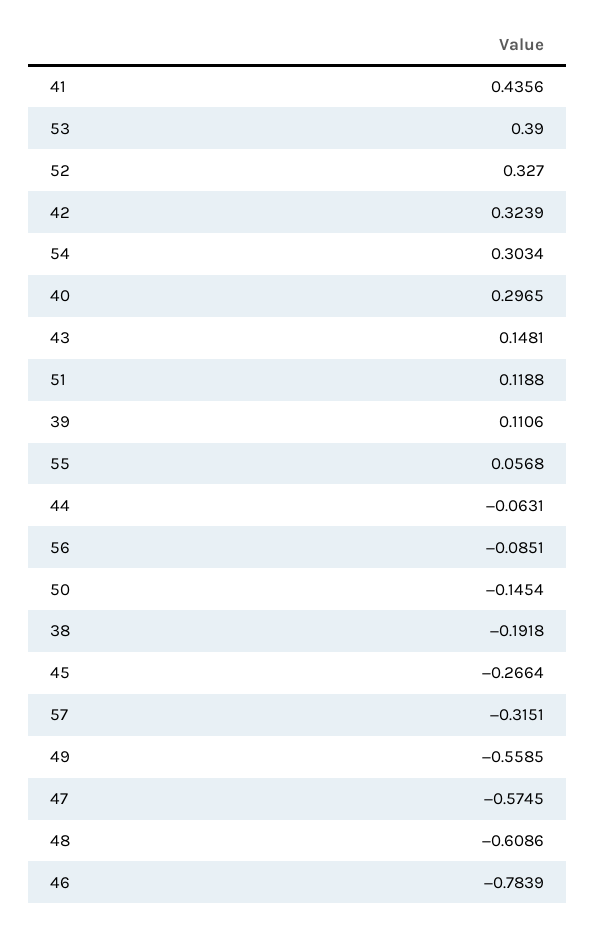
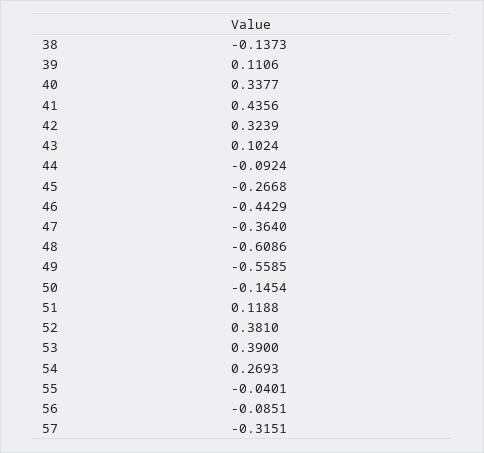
  {
    "41": 0.4356,
    "53": 0.39,
-   "52": 0.327,
+   "52": 0.381,
    "42": 0.3239,
-   "54": 0.3034,
+   "54": 0.2693,
-   "40": 0.2965,
+   "40": 0.3377,
-   "43": 0.1481,
+   "43": 0.1024,
    "51": 0.1188,
    "39": 0.1106,
-   "55": 0.0568,
+   "55": -0.0401,
-   "44": -0.0631,
+   "44": -0.0924,
    "56": -0.0851,
    "50": -0.1454,
-   "38": -0.1918,
+   "38": -0.1373,
-   "45": -0.2664,
+   "45": -0.2668,
    "57": -0.3151,
    "49": -0.5585,
-   "47": -0.5745,
+   "47": -0.364,
    "48": -0.6086,
-   "46": -0.7839
+   "46": -0.4429
  }

